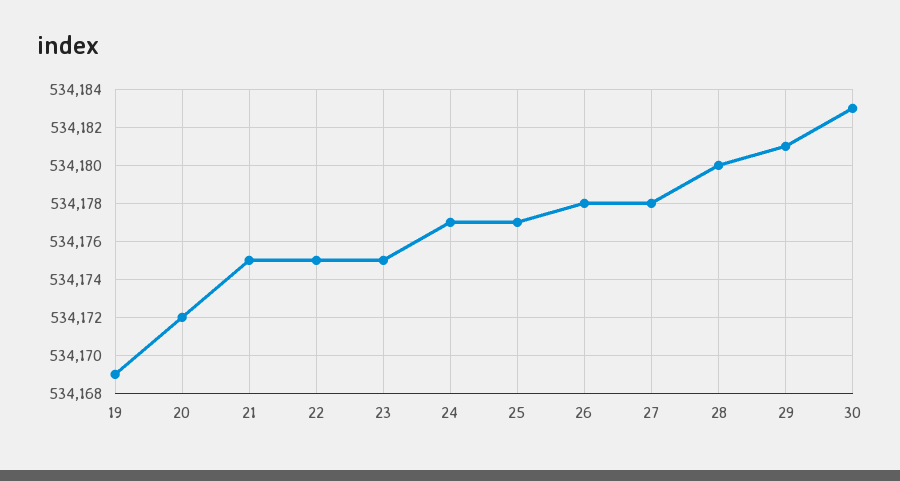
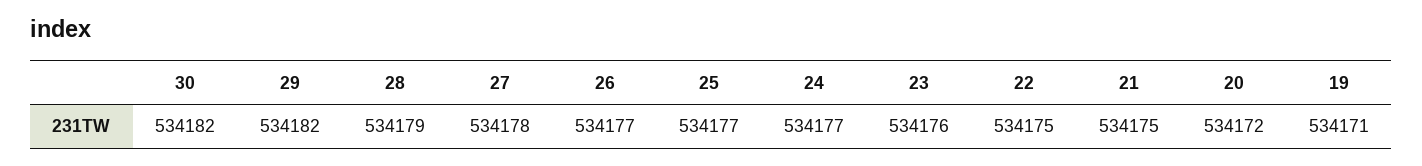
  {
-   "19": 534169,
+   "19": 534171,
    "20": 534172,
    "21": 534175,
    "22": 534175,
-   "23": 534175,
+   "23": 534176,
    "24": 534177,
    "25": 534177,
-   "26": 534178,
+   "26": 534177,
    "27": 534178,
-   "28": 534180,
+   "28": 534179,
-   "29": 534181,
+   "29": 534182,
-   "30": 534183
+   "30": 534182
  }

